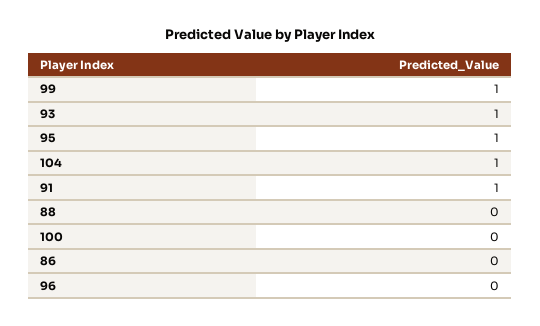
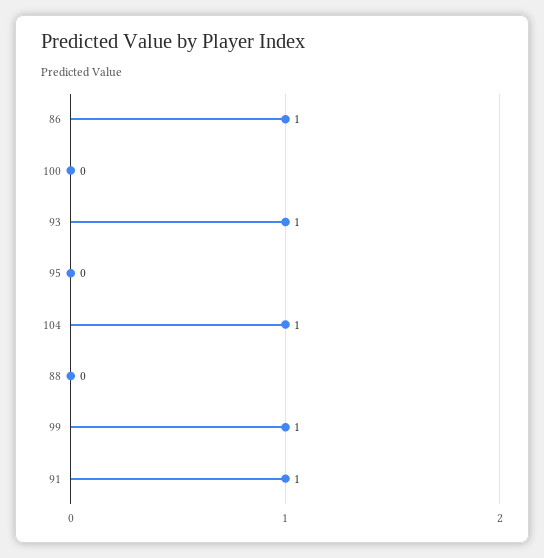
  {
    "99": 1,
    "93": 1,
-   "95": 1,
+   "95": 0,
    "104": 1,
    "91": 1,
    "88": 0,
    "100": 0,
-   "86": 0,
+   "86": 1
-   "96": 0
  }

